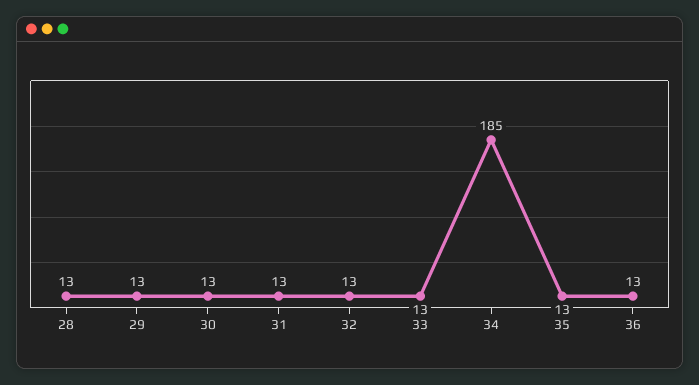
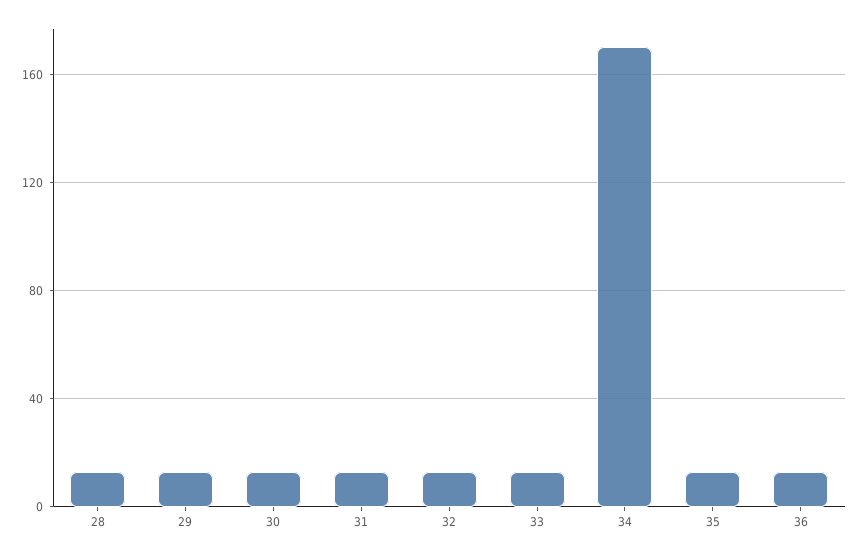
  {
    "28": 13,
    "29": 13,
    "30": 13,
    "31": 13,
    "32": 13,
    "33": 13,
-   "34": 185,
+   "34": 170,
    "35": 13,
    "36": 13
  }

